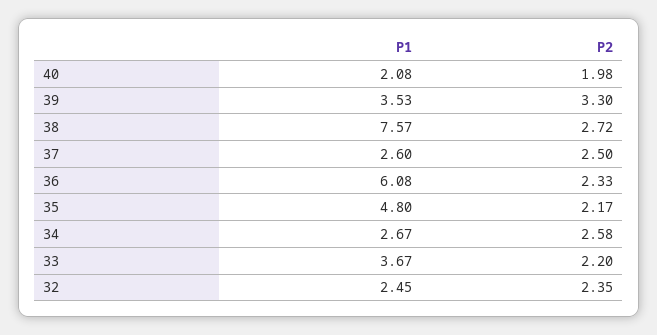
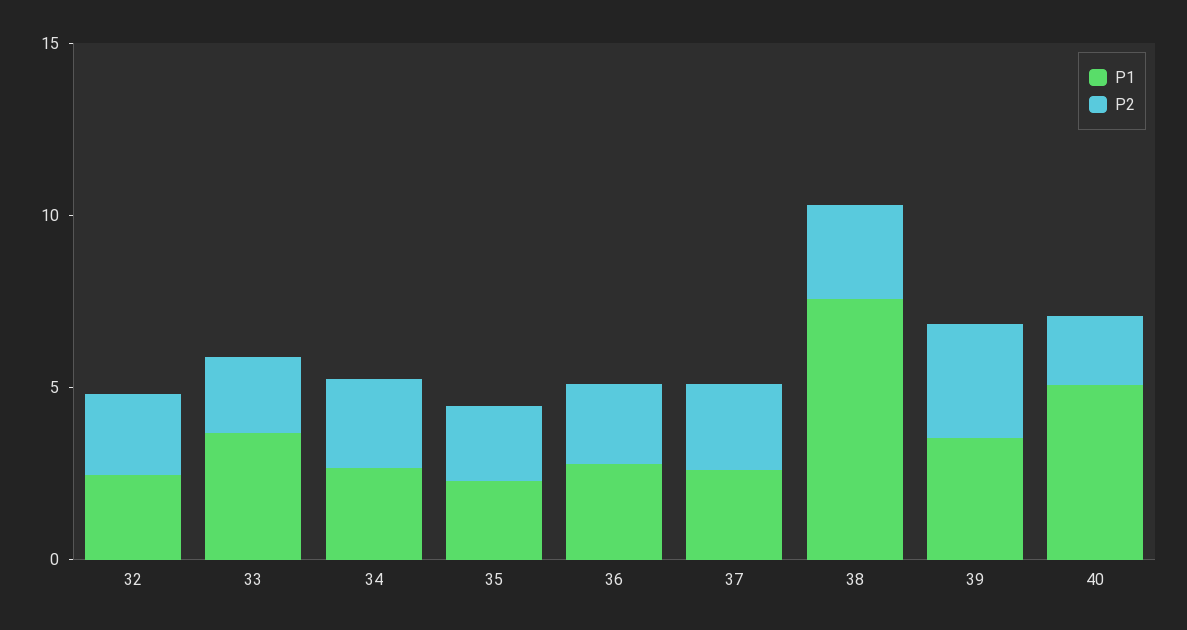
  {
    "P1": {
-     "40": 2.08,
+     "40": 5,
      "39": 3.53,
      "38": 7.57,
      "37": 2.6,
-     "36": 6.08,
+     "36": 3,
-     "35": 4.8,
+     "35": 2,
      "34": 2.67,
      "33": 3.67,
      "32": 2.45
    },
    "P2": {
      "40": 1.98,
      "39": 3.3,
      "38": 2.72,
      "37": 2.5,
      "36": 2.33,
      "35": 2.17,
      "34": 2.58,
      "33": 2.2,
      "32": 2.35
    }
  }

